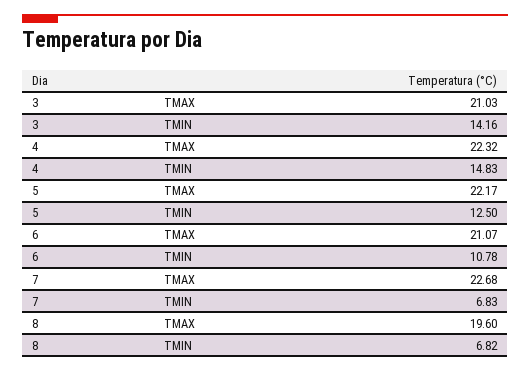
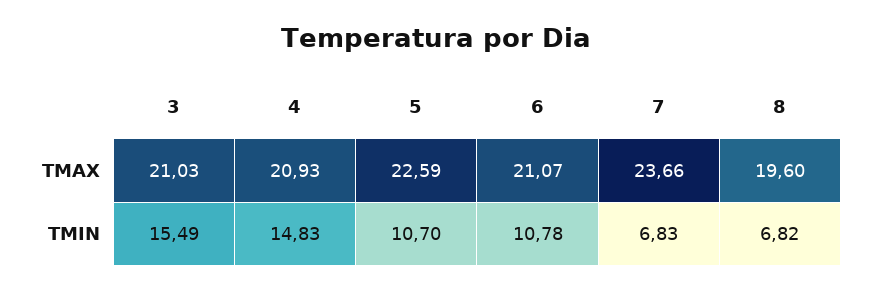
  {
    "3": {
      "TMAX": 21.03,
-     "TMIN": 14.16
+     "TMIN": 15.49
    },
    "4": {
-     "TMAX": 22.32,
+     "TMAX": 20.93,
      "TMIN": 14.83
    },
    "5": {
-     "TMAX": 22.17,
+     "TMAX": 22.59,
-     "TMIN": 12.5
+     "TMIN": 10.7
    },
    "6": {
      "TMAX": 21.07,
      "TMIN": 10.78
    },
    "7": {
-     "TMAX": 22.68,
+     "TMAX": 23.66,
      "TMIN": 6.83
    },
    "8": {
      "TMAX": 19.6,
      "TMIN": 6.82
    }
  }

